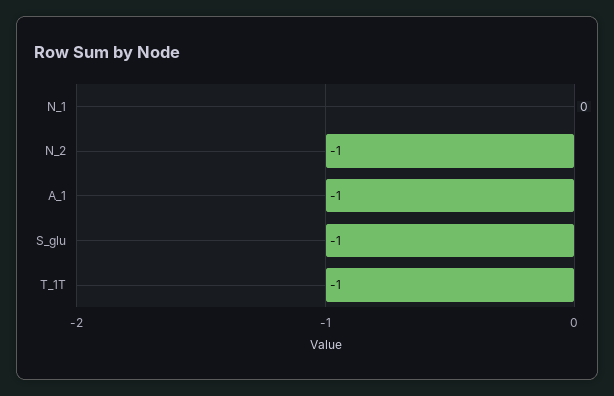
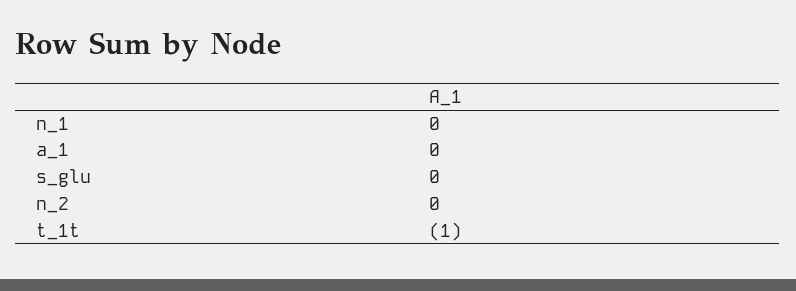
  {
    "N_1": 0,
-   "N_2": -1,
+   "N_2": 0,
-   "A_1": -1,
+   "A_1": 0,
-   "S_glu": -1,
+   "S_glu": 0,
    "T_1T": -1
  }

